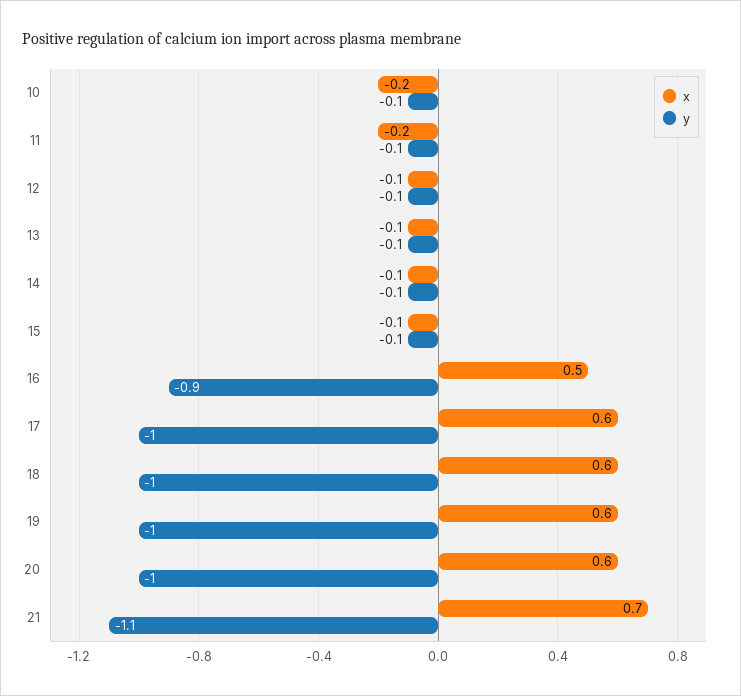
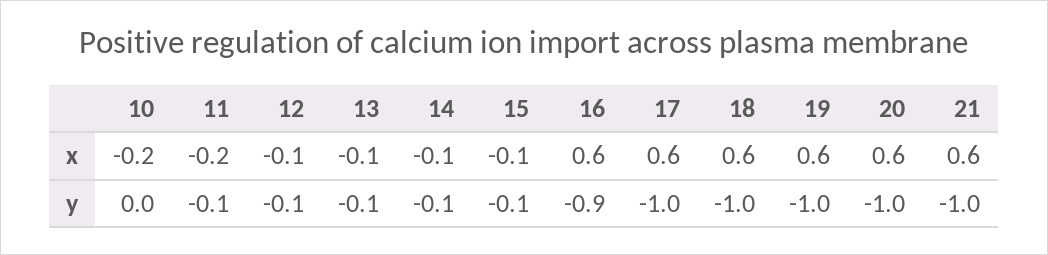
  {
    "x": {
      "10": -0.2,
      "11": -0.2,
      "12": -0.1,
      "13": -0.1,
      "14": -0.1,
      "15": -0.1,
-     "16": 0.5,
+     "16": 0.6,
      "17": 0.6,
      "18": 0.6,
      "19": 0.6,
      "20": 0.6,
-     "21": 0.7
+     "21": 0.6
    },
    "y": {
-     "10": -0.1,
+     "10": 0,
      "11": -0.1,
      "12": -0.1,
      "13": -0.1,
      "14": -0.1,
      "15": -0.1,
      "16": -0.9,
      "17": -1,
      "18": -1,
      "19": -1,
      "20": -1,
-     "21": -1.1
+     "21": -1
    }
  }

